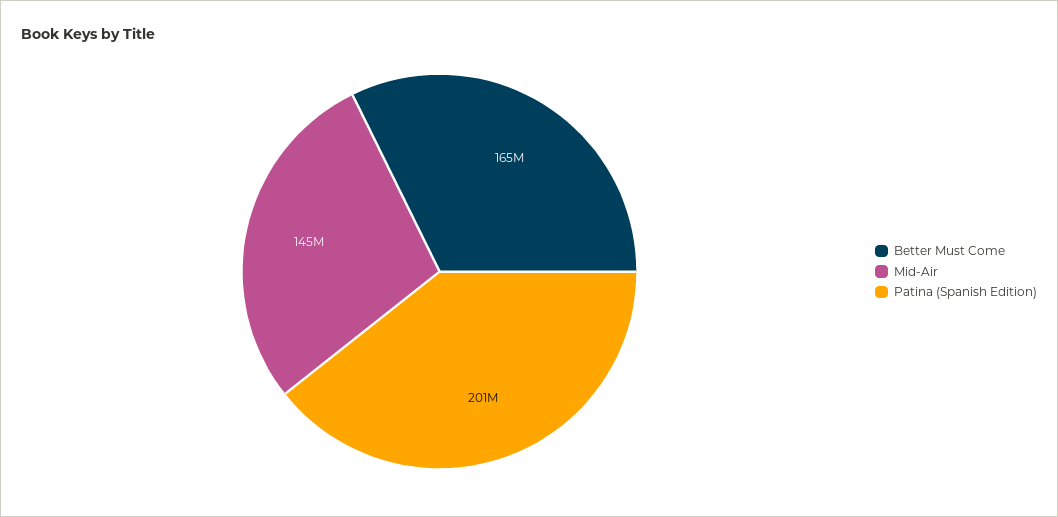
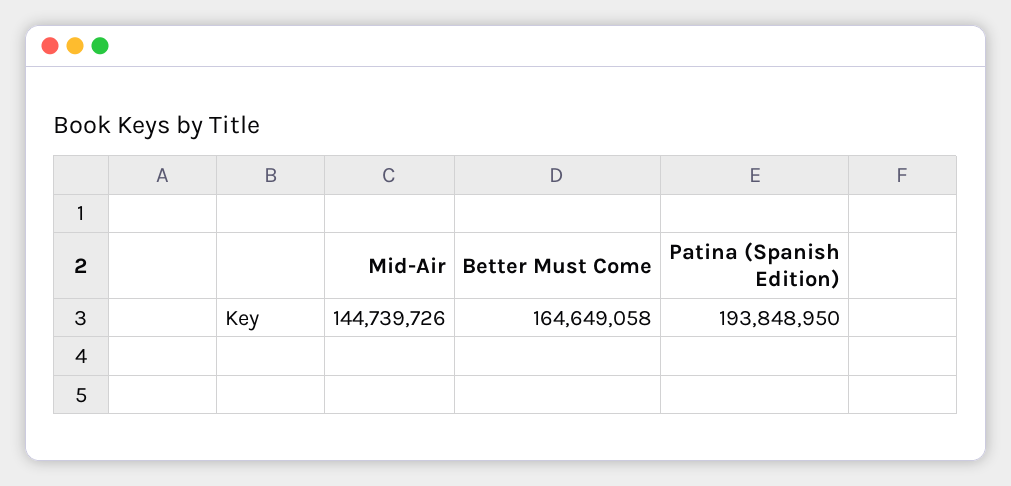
  {
    "Better Must Come": 164649058,
    "Mid-Air": 144739726,
-   "Patina (Spanish Edition)": 201000000
+   "Patina (Spanish Edition)": 193848950
  }

